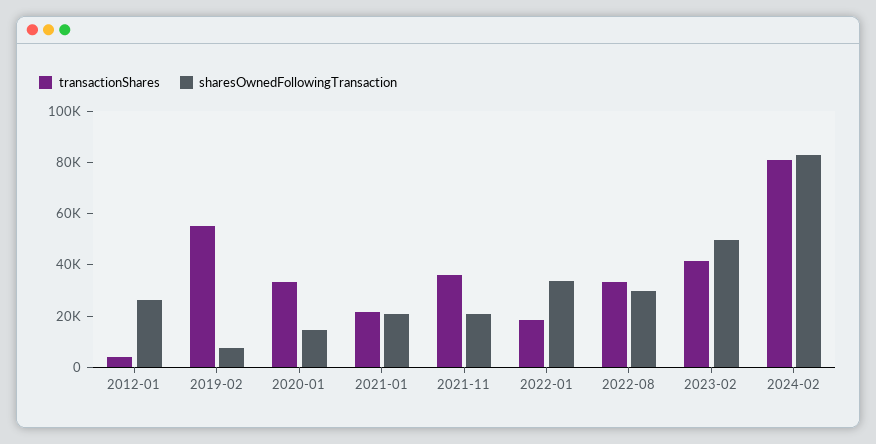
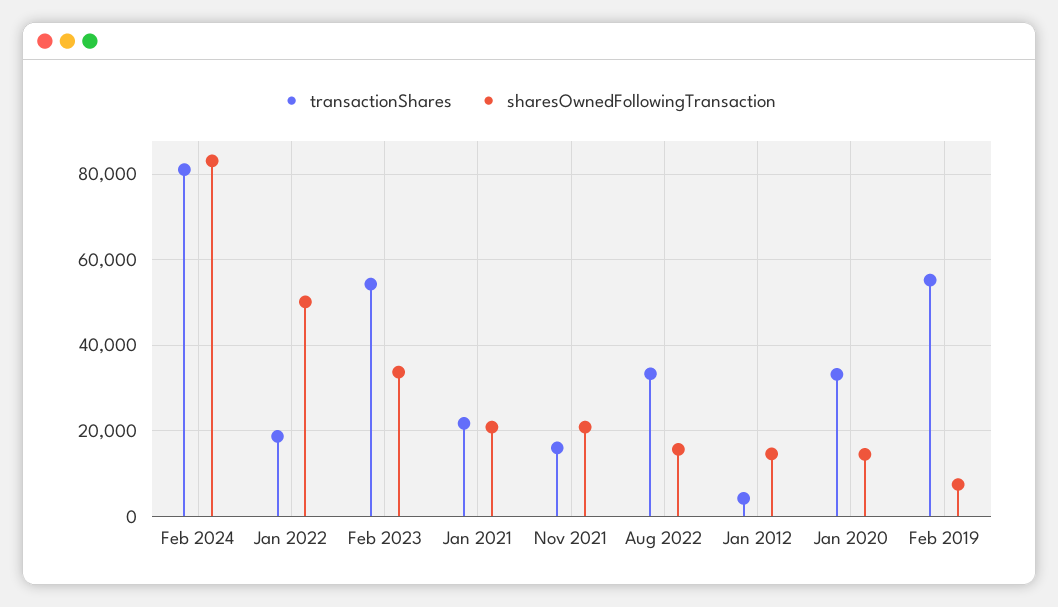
  {
    "transactionShares": {
      "2012-01": 4000,
      "2019-02": 56000,
      "2020-01": 34000,
      "2021-01": 22000,
-     "2021-11": 35000,
+     "2021-11": 16000,
      "2022-01": 18000,
      "2022-08": 34000,
-     "2023-02": 40000,
+     "2023-02": 54000,
      "2024-02": 82000
    },
    "sharesOwnedFollowingTransaction": {
-     "2012-01": 25000,
+     "2012-01": 14000,
      "2019-02": 8000,
      "2020-01": 14000,
      "2021-01": 20000,
      "2021-11": 20000,
-     "2022-01": 35000,
+     "2022-01": 50000,
-     "2022-08": 30000,
+     "2022-08": 16000,
-     "2023-02": 50000,
+     "2023-02": 34000,
      "2024-02": 84000
    }
  }

